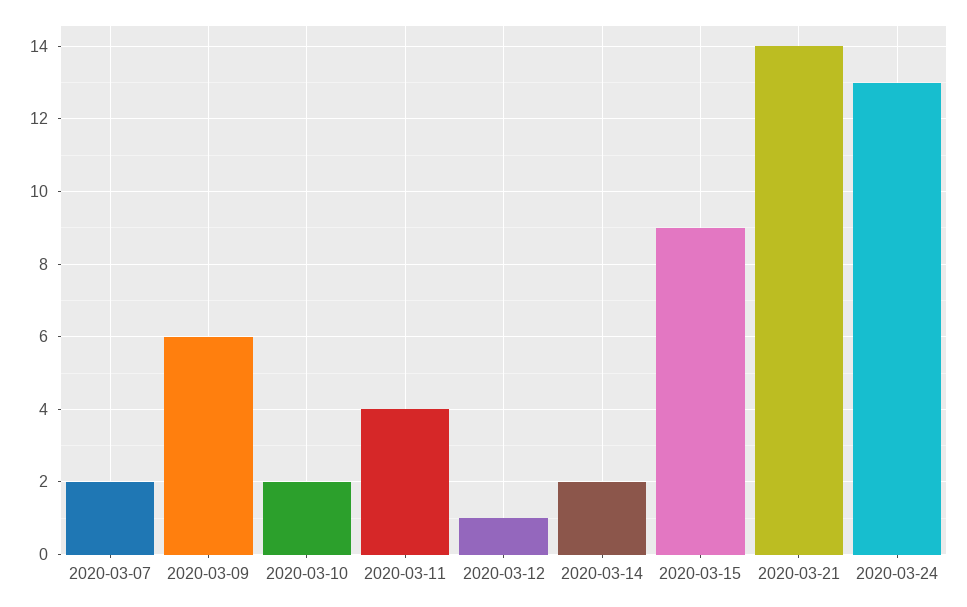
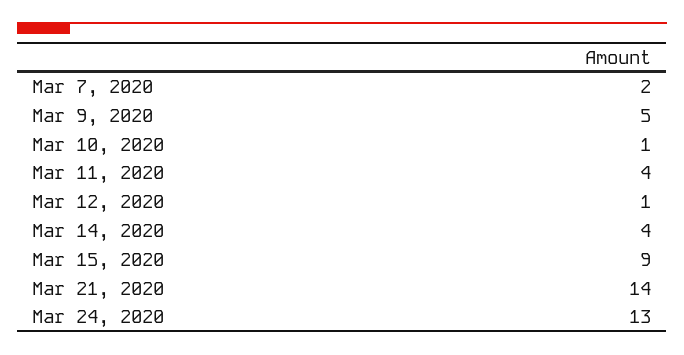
  {
    "2020-03-07": 2,
-   "2020-03-09": 6,
+   "2020-03-09": 5,
-   "2020-03-10": 2,
+   "2020-03-10": 1,
    "2020-03-11": 4,
    "2020-03-12": 1,
-   "2020-03-14": 2,
+   "2020-03-14": 4,
    "2020-03-15": 9,
    "2020-03-21": 14,
    "2020-03-24": 13
  }

